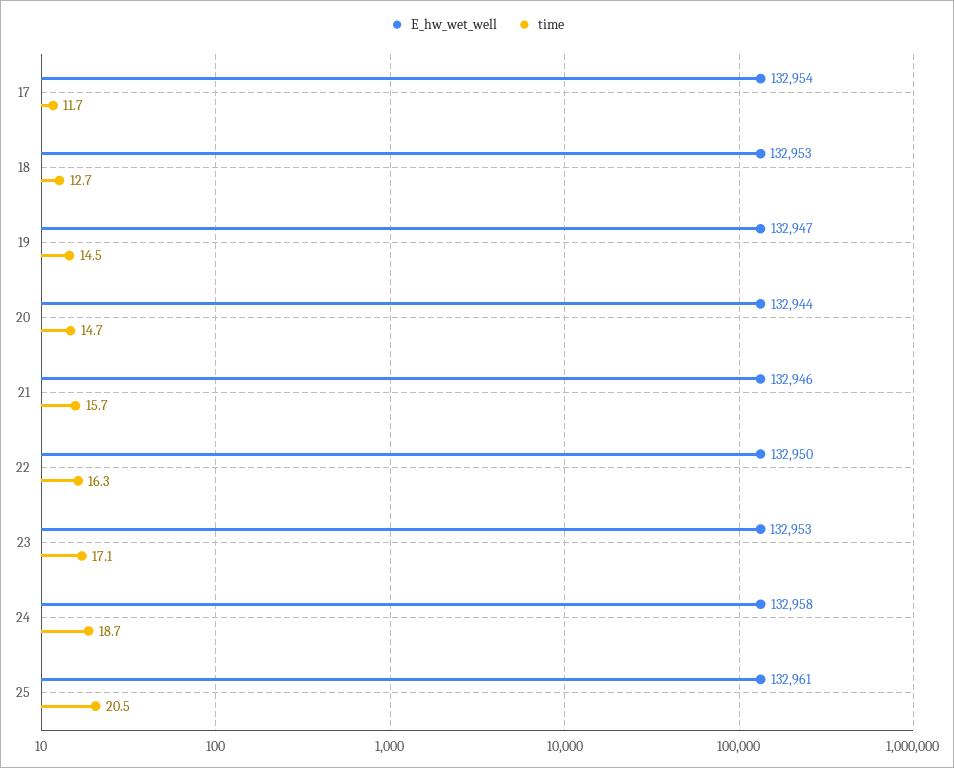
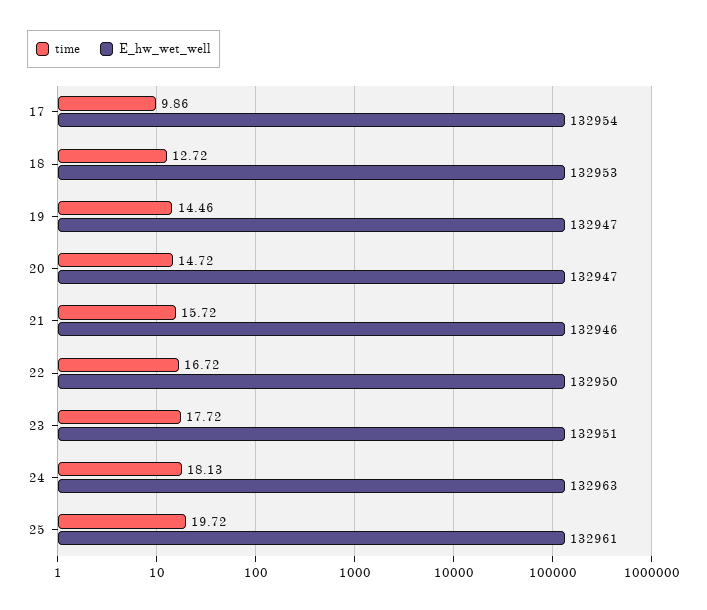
  {
    "E_hw_wet_well": {
      "17": 132954,
      "18": 132953,
      "19": 132947,
-     "20": 132944,
+     "20": 132947,
      "21": 132946,
      "22": 132950,
-     "23": 132953,
+     "23": 132951,
-     "24": 132958,
+     "24": 132963,
      "25": 132961
    },
    "time": {
-     "17": 11.7,
+     "17": 9.86,
      "18": 12.72,
      "19": 14.46,
      "20": 14.72,
      "21": 15.72,
-     "22": 16.3,
+     "22": 16.72,
-     "23": 17.1,
+     "23": 17.72,
-     "24": 18.7,
+     "24": 18.13,
-     "25": 20.5
+     "25": 19.72
    }
  }

